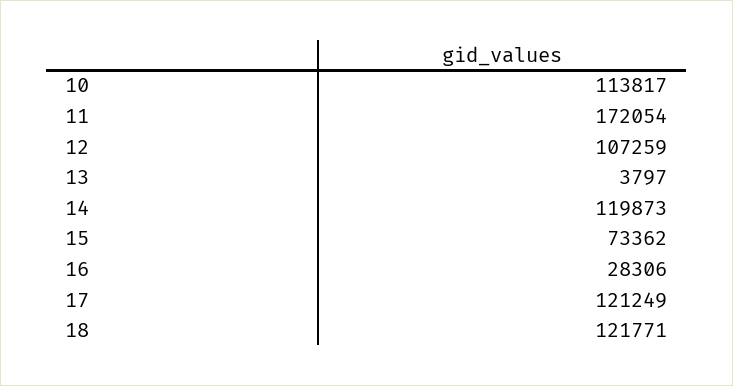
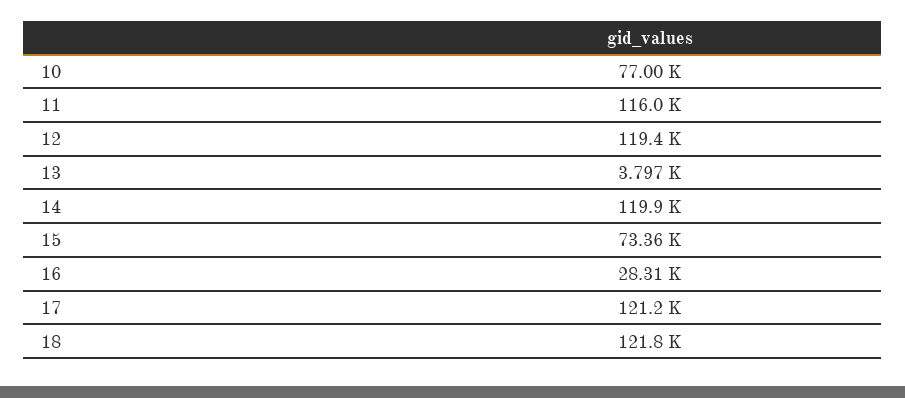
  {
-   "10": 113817,
+   "10": 77000,
-   "11": 172054,
+   "11": 116000,
-   "12": 107259,
+   "12": 119400,
    "13": 3797,
    "14": 119873,
    "15": 73362,
    "16": 28306,
    "17": 121249,
    "18": 121771
  }

